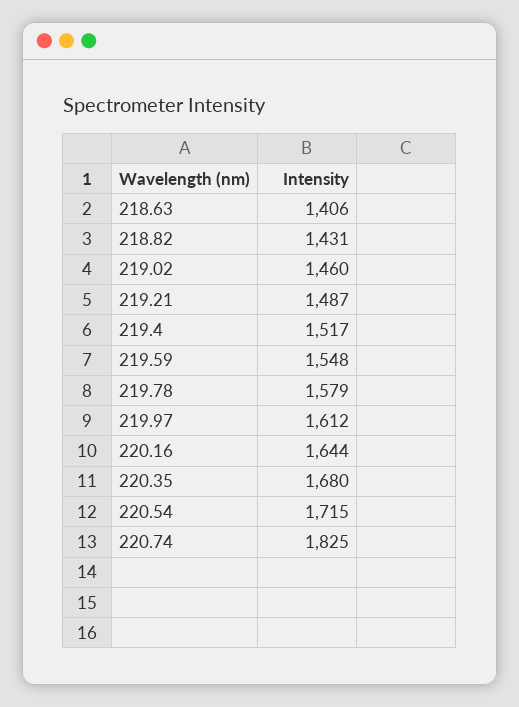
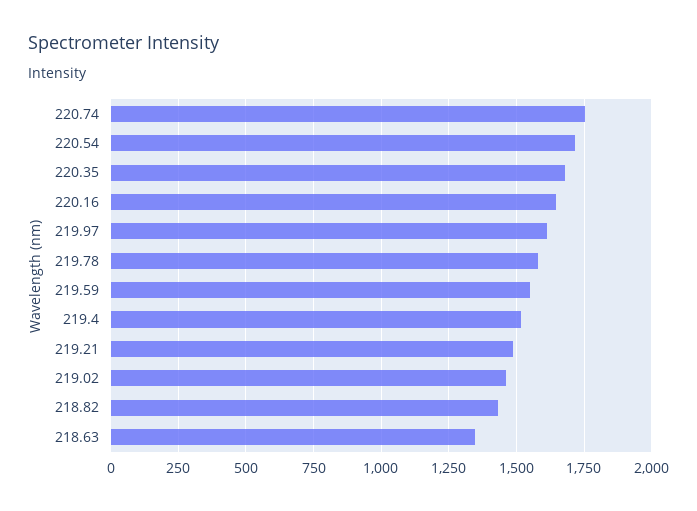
  {
-   "218.63": 1406,
+   "218.63": 1350,
    "218.82": 1431,
    "219.02": 1460,
    "219.21": 1487,
    "219.4": 1517,
    "219.59": 1548,
    "219.78": 1579,
    "219.97": 1612,
    "220.16": 1644,
    "220.35": 1680,
    "220.54": 1715,
-   "220.74": 1825
+   "220.74": 1750
  }

